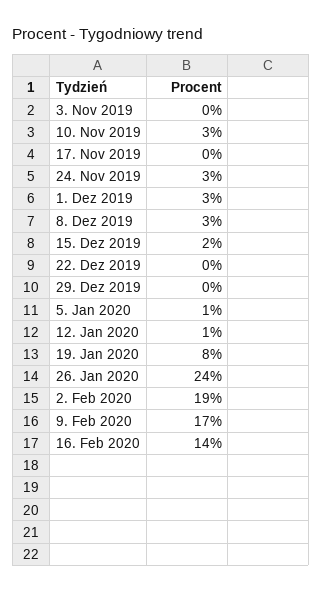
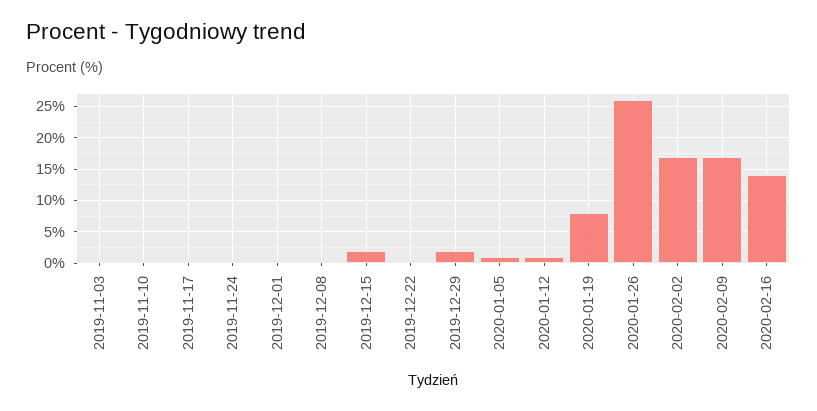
  {
    "3. Nov 2019": 0,
-   "10. Nov 2019": 3,
+   "10. Nov 2019": 0,
    "17. Nov 2019": 0,
-   "24. Nov 2019": 3,
+   "24. Nov 2019": 0,
-   "1. Dez 2019": 3,
+   "1. Dez 2019": 0,
-   "8. Dez 2019": 3,
+   "8. Dez 2019": 0,
    "15. Dez 2019": 2,
    "22. Dez 2019": 0,
-   "29. Dez 2019": 0,
+   "29. Dez 2019": 2,
    "5. Jan 2020": 1,
    "12. Jan 2020": 1,
    "19. Jan 2020": 8,
-   "26. Jan 2020": 24,
+   "26. Jan 2020": 26,
-   "2. Feb 2020": 19,
+   "2. Feb 2020": 17,
    "9. Feb 2020": 17,
    "16. Feb 2020": 14
  }

